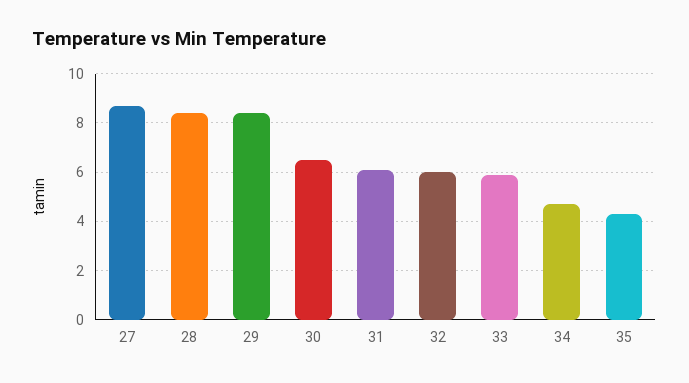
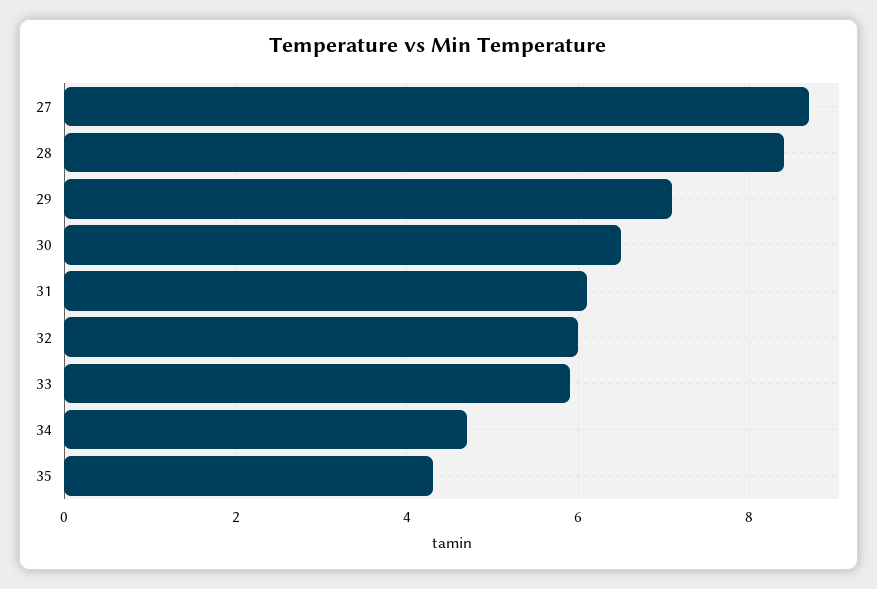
  {
    "27": 8.5,
    "28": 8.5,
-   "29": 8.5,
+   "29": 7,
    "30": 6.5,
    "31": 6,
    "32": 6,
    "33": 6,
    "34": 4.5,
    "35": 4.5
  }

